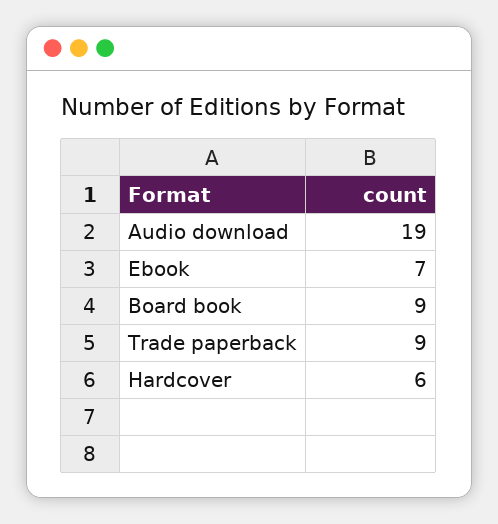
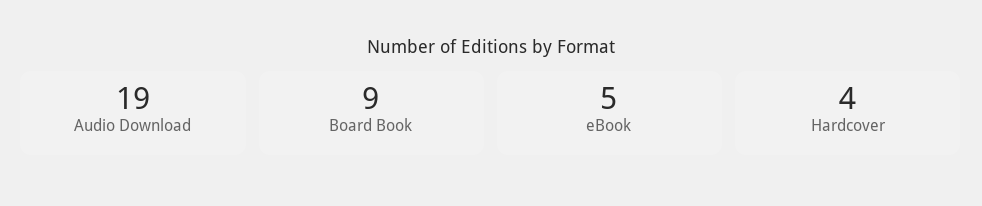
  {
    "Audio download": 19,
-   "Ebook": 7,
+   "Ebook": 5,
    "Board book": 9,
-   "Trade paperback": 9,
-   "Hardcover": 6
+   "Hardcover": 4
  }

